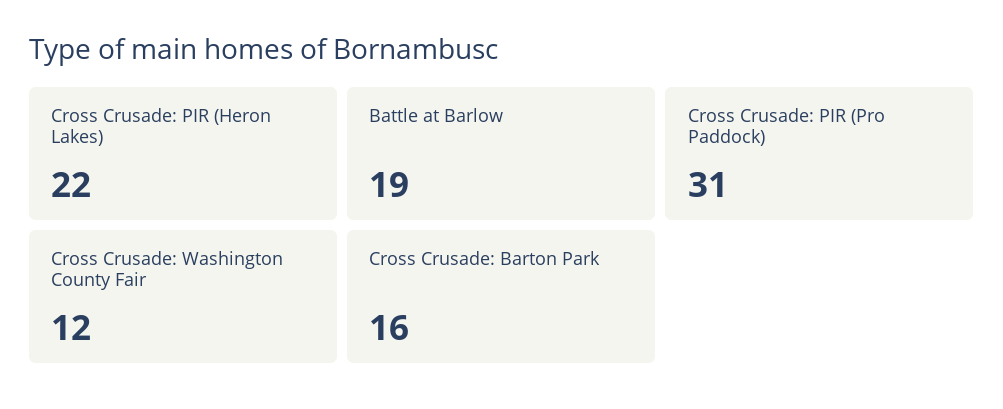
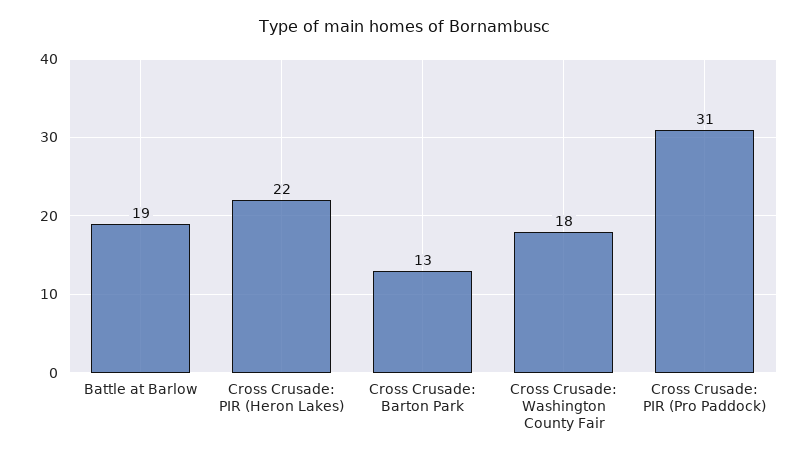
  {
    "Cross Crusade: PIR (Heron Lakes)": 22,
    "Battle at Barlow": 19,
    "Cross Crusade: PIR (Pro Paddock)": 31,
-   "Cross Crusade: Washington County Fair": 12,
+   "Cross Crusade: Washington County Fair": 18,
-   "Cross Crusade: Barton Park": 16
+   "Cross Crusade: Barton Park": 13
  }

